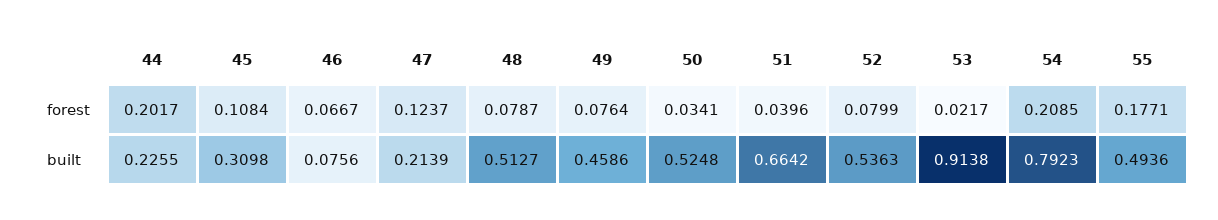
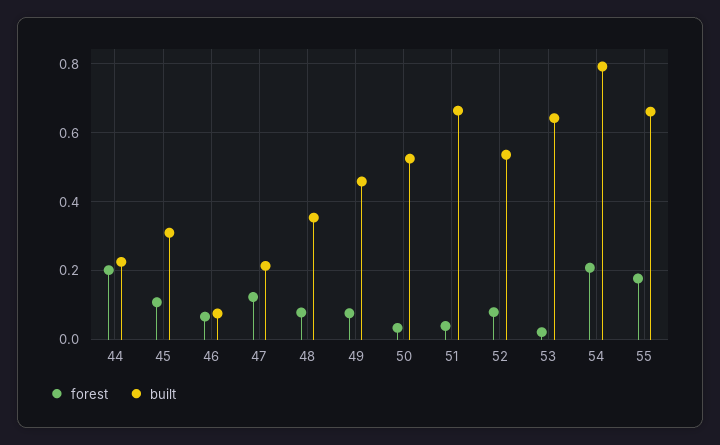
  {
    "forest": {
      "44": 0.2017,
      "45": 0.1084,
      "46": 0.0667,
      "47": 0.1237,
      "48": 0.0787,
      "49": 0.0764,
      "50": 0.0341,
      "51": 0.0396,
      "52": 0.0799,
      "53": 0.0217,
      "54": 0.2085,
      "55": 0.1771
    },
    "built": {
      "44": 0.2255,
      "45": 0.3098,
      "46": 0.0756,
      "47": 0.2139,
-     "48": 0.5127,
+     "48": 0.36,
      "49": 0.4586,
      "50": 0.5248,
      "51": 0.6642,
      "52": 0.5363,
-     "53": 0.9138,
+     "53": 0.64,
      "54": 0.7923,
-     "55": 0.4936
+     "55": 0.66
    }
  }

